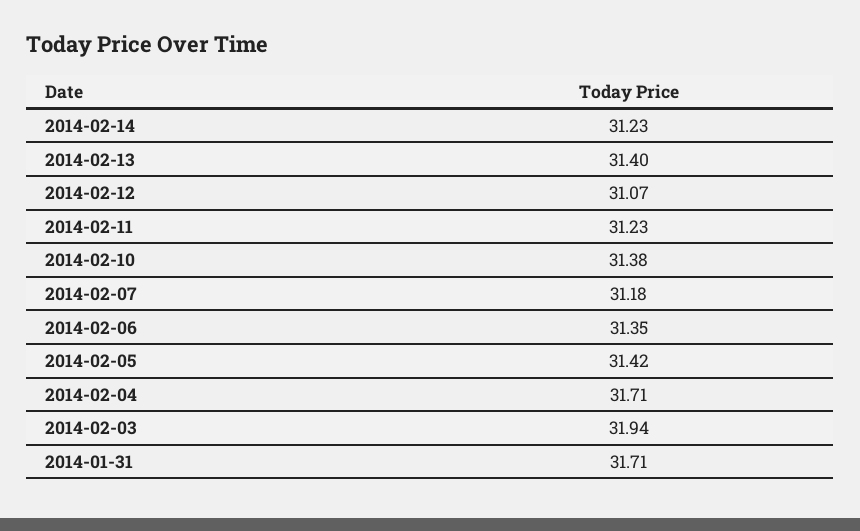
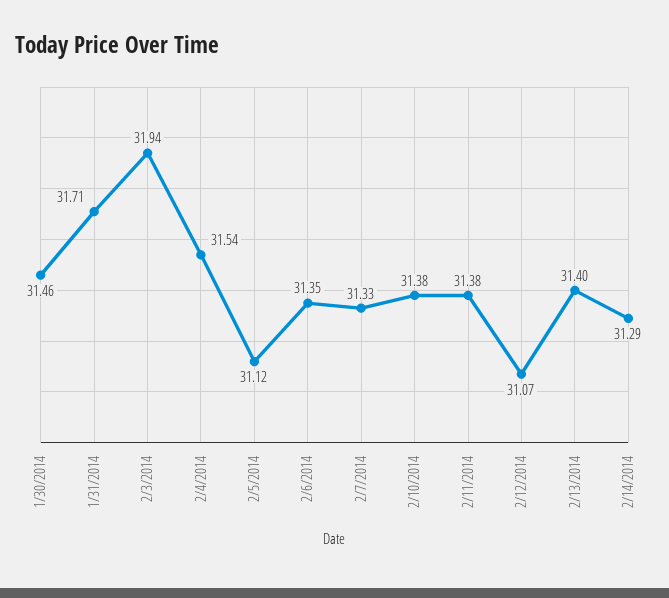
  {
-   "2014-02-14": 31.23,
+   "2014-02-14": 31.29,
    "2014-02-13": 31.4,
    "2014-02-12": 31.07,
-   "2014-02-11": 31.23,
+   "2014-02-11": 31.38,
    "2014-02-10": 31.38,
-   "2014-02-07": 31.18,
+   "2014-02-07": 31.33,
    "2014-02-06": 31.35,
-   "2014-02-05": 31.42,
+   "2014-02-05": 31.12,
-   "2014-02-04": 31.71,
+   "2014-02-04": 31.54,
    "2014-02-03": 31.94,
-   "2014-01-31": 31.71
+   "2014-01-31": 31.71,
+   "1/30/2014": 31.46
  }

